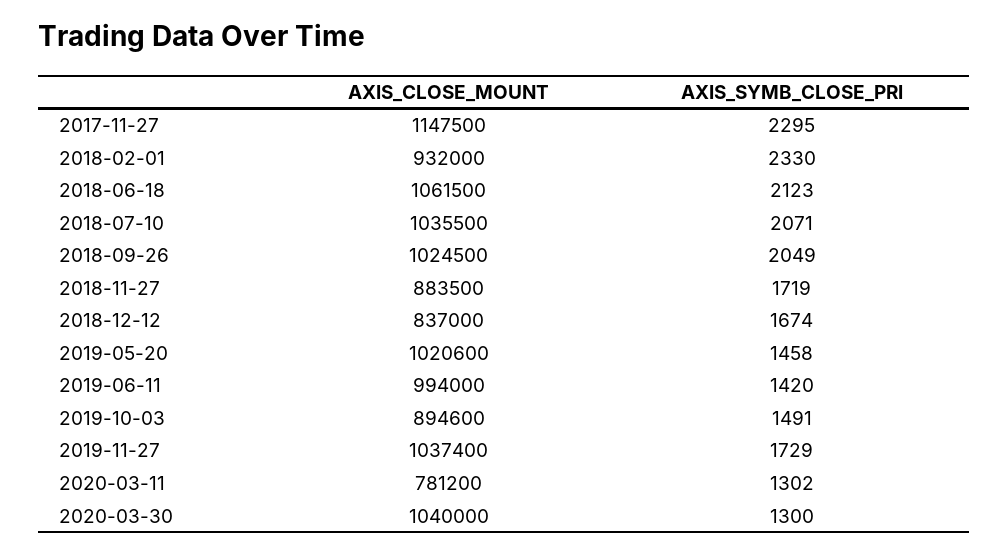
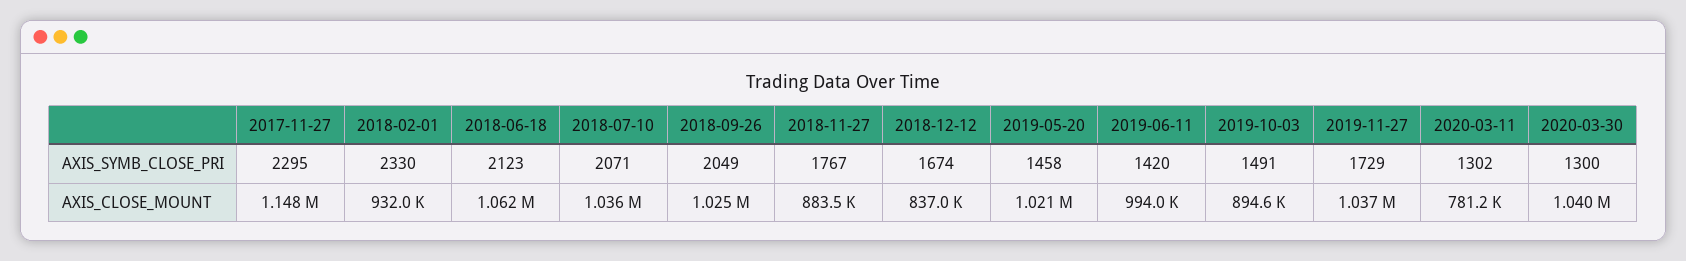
  {
    "AXIS_CLOSE_MOUNT": {
      "2017-11-27": 1147500,
      "2018-02-01": 932000,
      "2018-06-18": 1061500,
      "2018-07-10": 1035500,
      "2018-09-26": 1024500,
      "2018-11-27": 883500,
      "2018-12-12": 837000,
      "2019-05-20": 1020600,
      "2019-06-11": 994000,
      "2019-10-03": 894600,
      "2019-11-27": 1037400,
      "2020-03-11": 781200,
      "2020-03-30": 1040000
    },
    "AXIS_SYMB_CLOSE_PRI": {
      "2017-11-27": 2295,
      "2018-02-01": 2330,
      "2018-06-18": 2123,
      "2018-07-10": 2071,
      "2018-09-26": 2049,
-     "2018-11-27": 1719,
+     "2018-11-27": 1767,
      "2018-12-12": 1674,
      "2019-05-20": 1458,
      "2019-06-11": 1420,
      "2019-10-03": 1491,
      "2019-11-27": 1729,
      "2020-03-11": 1302,
      "2020-03-30": 1300
    }
  }

